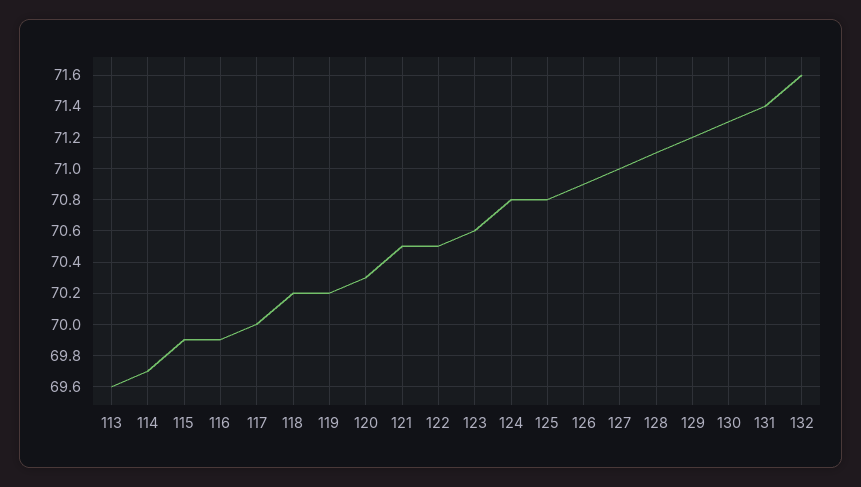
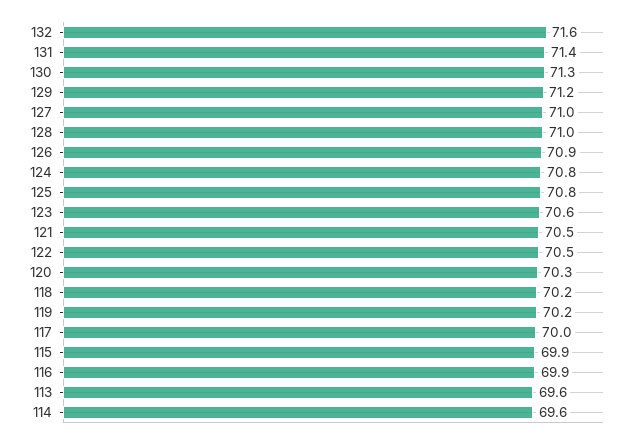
  {
    "113": 69.6,
-   "114": 69.7,
+   "114": 69.6,
    "115": 69.9,
    "116": 69.9,
    "117": 70,
    "118": 70.2,
    "119": 70.2,
    "120": 70.3,
    "121": 70.5,
    "122": 70.5,
    "123": 70.6,
    "124": 70.8,
    "125": 70.8,
    "126": 70.9,
    "127": 71,
-   "128": 71.1,
+   "128": 71,
    "129": 71.2,
    "130": 71.3,
    "131": 71.4,
    "132": 71.6
  }

